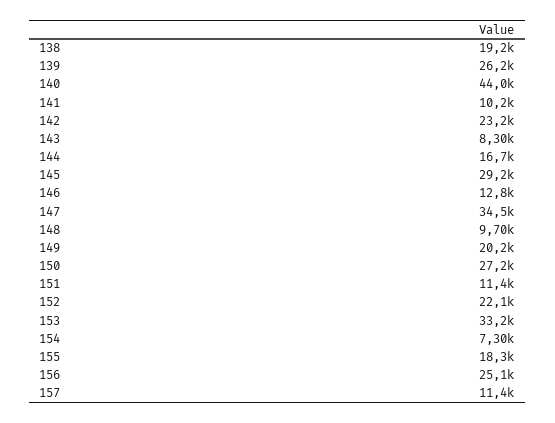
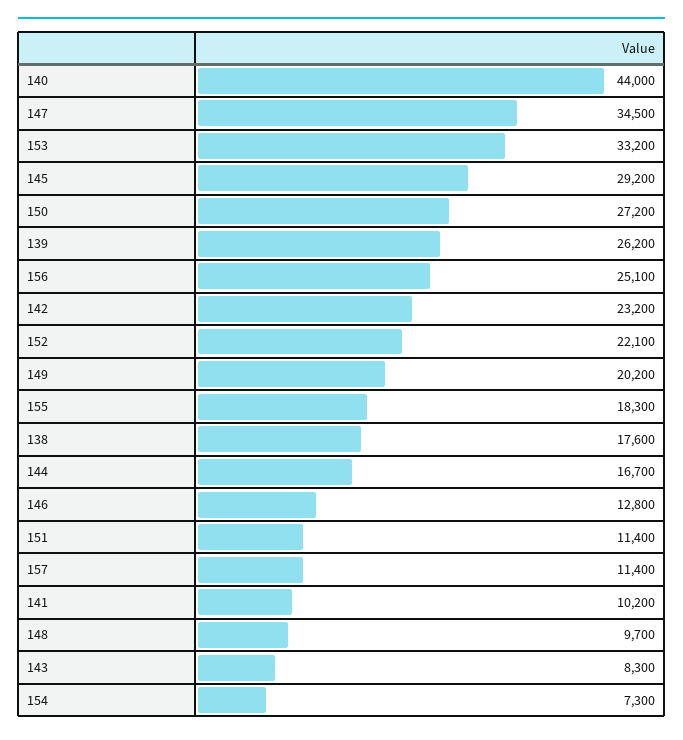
  {
-   "138": 19200,
+   "138": 17600,
    "139": 26200,
    "140": 44000,
    "141": 10200,
    "142": 23200,
    "143": 8300,
    "144": 16700,
    "145": 29200,
    "146": 12800,
    "147": 34500,
    "148": 9700,
    "149": 20200,
    "150": 27200,
    "151": 11400,
    "152": 22100,
    "153": 33200,
    "154": 7300,
    "155": 18300,
    "156": 25100,
    "157": 11400
  }

